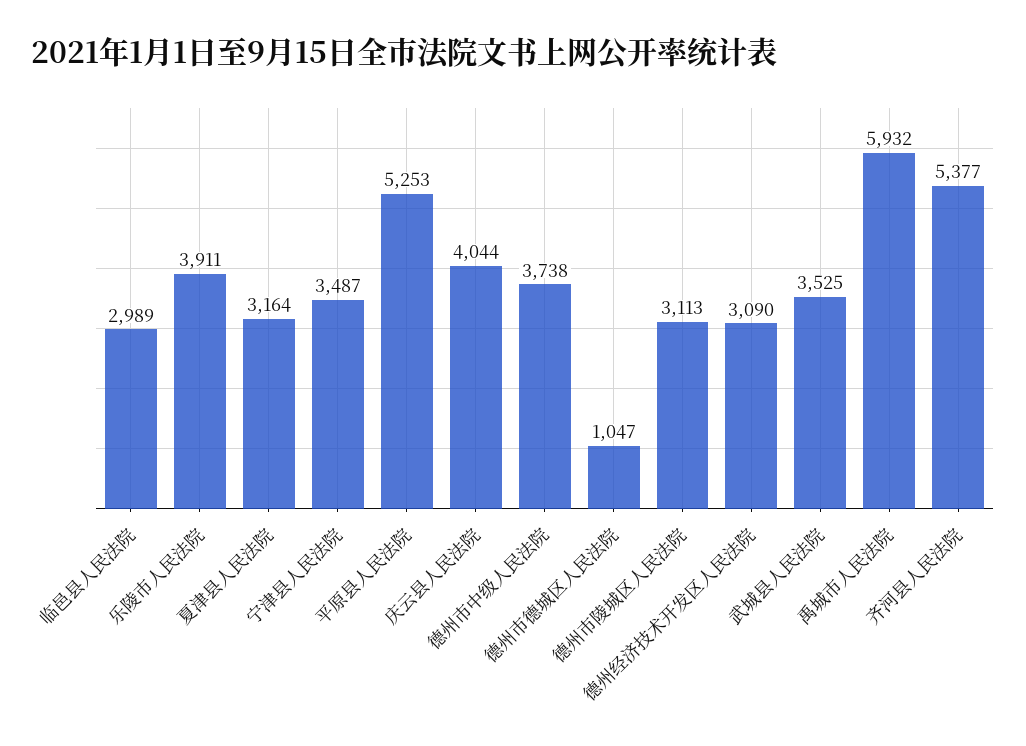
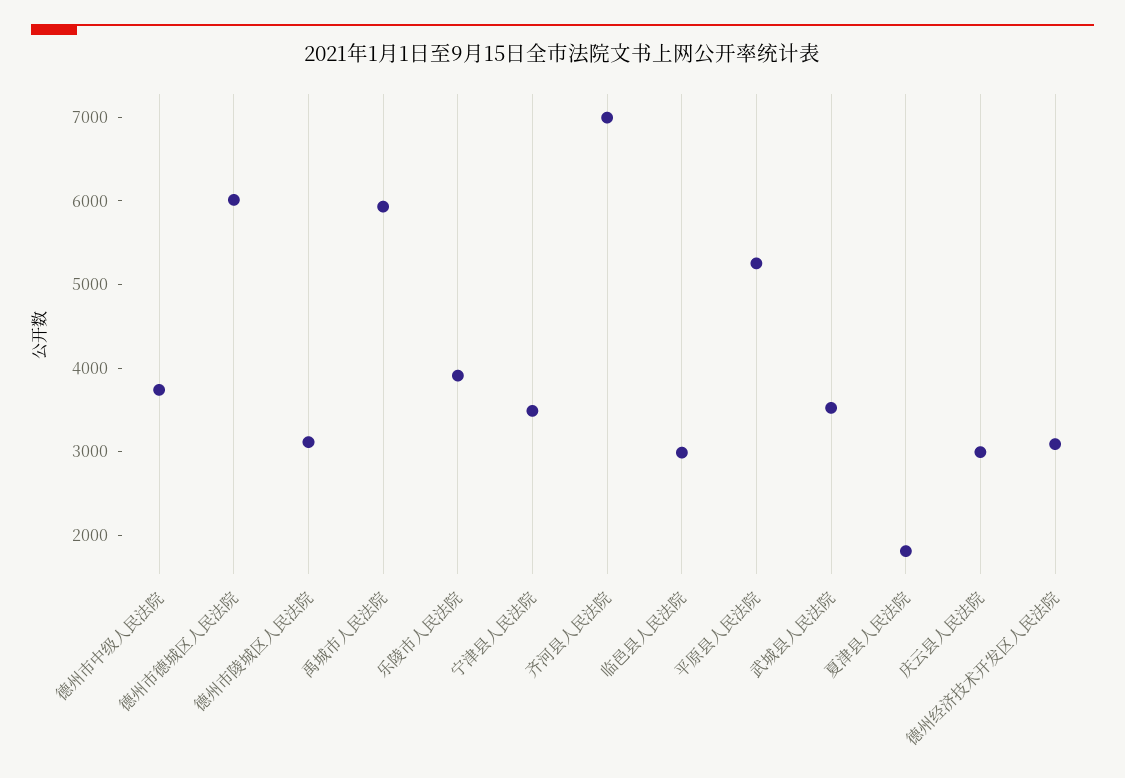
  {
    "临邑县人民法院": 2989,
    "乐陵市人民法院": 3911,
-   "夏津县人民法院": 3164,
+   "夏津县人民法院": 1800,
    "宁津县人民法院": 3487,
    "平原县人民法院": 5253,
-   "庆云县人民法院": 4044,
+   "庆云县人民法院": 3000,
    "德州市中级人民法院": 3738,
-   "德州市德城区人民法院": 1047,
+   "德州市德城区人民法院": 6000,
    "德州市陵城区人民法院": 3113,
    "德州经济技术开发区人民法院": 3090,
    "武城县人民法院": 3525,
    "禹城市人民法院": 5932,
-   "齐河县人民法院": 5377
+   "齐河县人民法院": 7000
  }

